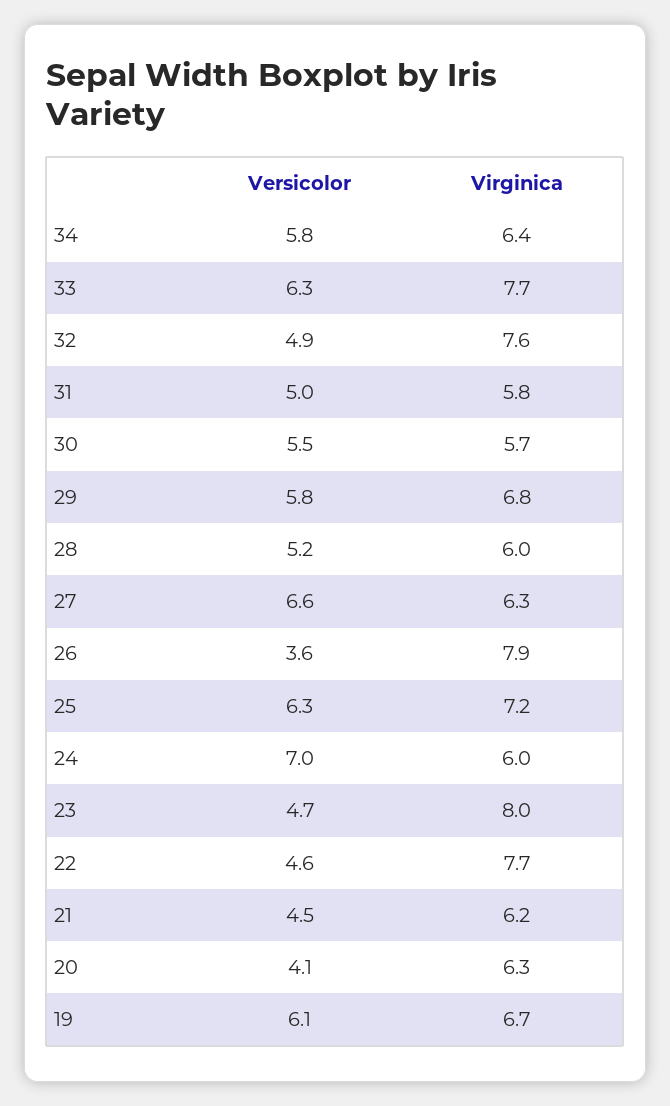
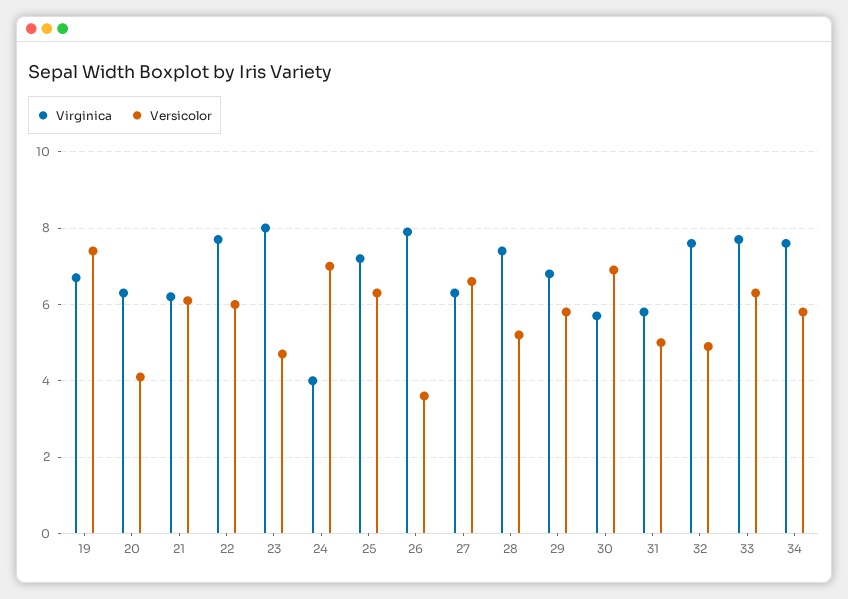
  {
    "Versicolor": {
      "34": 5.8,
      "33": 6.3,
      "32": 4.9,
      "31": 5,
-     "30": 5.5,
+     "30": 7,
      "29": 5.8,
      "28": 5.2,
      "27": 6.6,
      "26": 3.6,
      "25": 6.3,
      "24": 7,
      "23": 4.7,
-     "22": 4.6,
+     "22": 6,
-     "21": 4.5,
+     "21": 6,
      "20": 4.1,
-     "19": 6.1
+     "19": 7.5
    },
    "Virginica": {
-     "34": 6.4,
+     "34": 7.5,
      "33": 7.7,
      "32": 7.6,
      "31": 5.8,
      "30": 5.7,
      "29": 6.8,
-     "28": 6,
+     "28": 7.5,
      "27": 6.3,
      "26": 7.9,
      "25": 7.2,
-     "24": 6,
+     "24": 4,
      "23": 8,
      "22": 7.7,
      "21": 6.2,
      "20": 6.3,
      "19": 6.7
    }
  }

